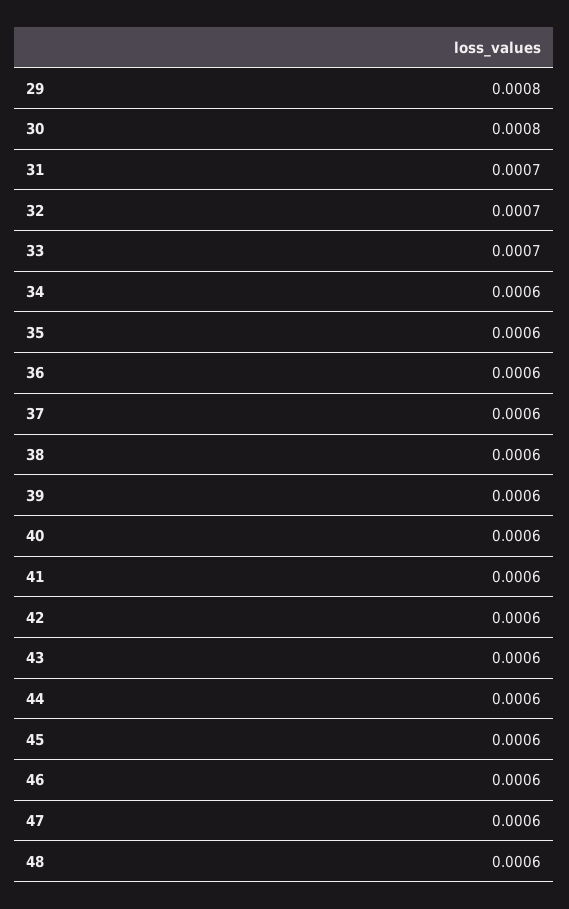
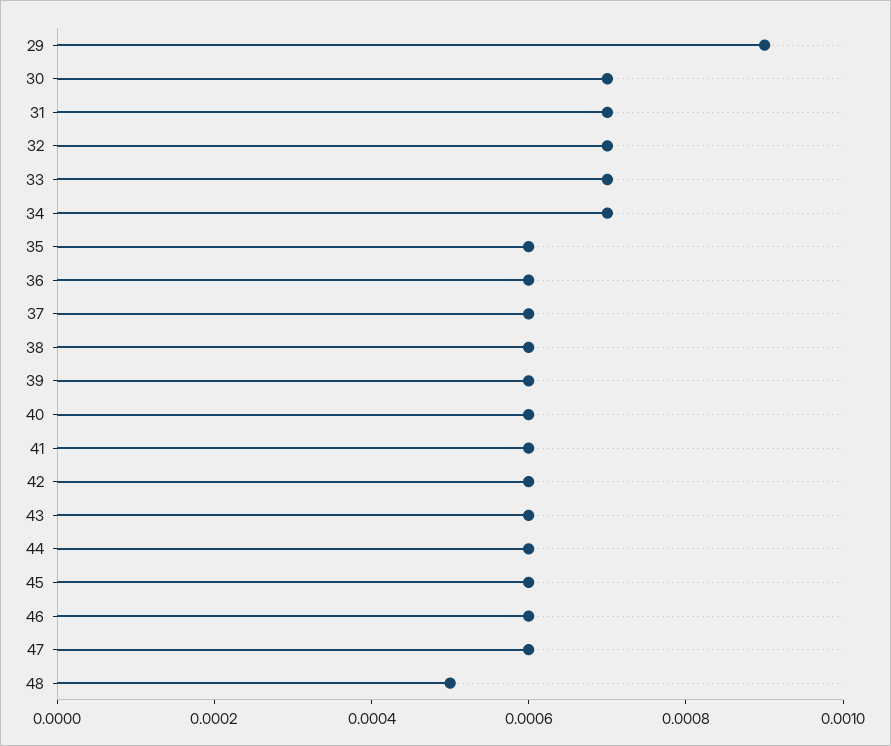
  {
-   "29": 0.0008,
+   "29": 0.0009,
-   "30": 0.0008,
+   "30": 0.0007,
    "31": 0.0007,
    "32": 0.0007,
    "33": 0.0007,
-   "34": 0.0006,
+   "34": 0.0007,
    "35": 0.0006,
    "36": 0.0006,
    "37": 0.0006,
    "38": 0.0006,
    "39": 0.0006,
    "40": 0.0006,
    "41": 0.0006,
    "42": 0.0006,
    "43": 0.0006,
    "44": 0.0006,
    "45": 0.0006,
    "46": 0.0006,
    "47": 0.0006,
-   "48": 0.0006
+   "48": 0.0005
  }

